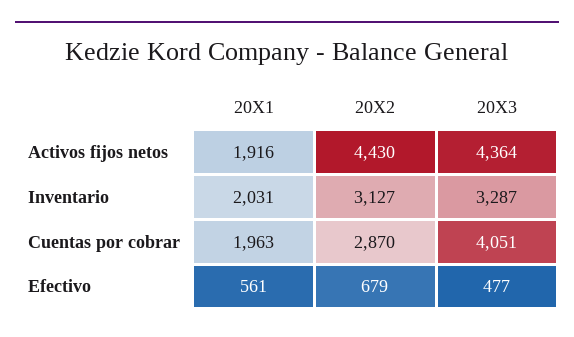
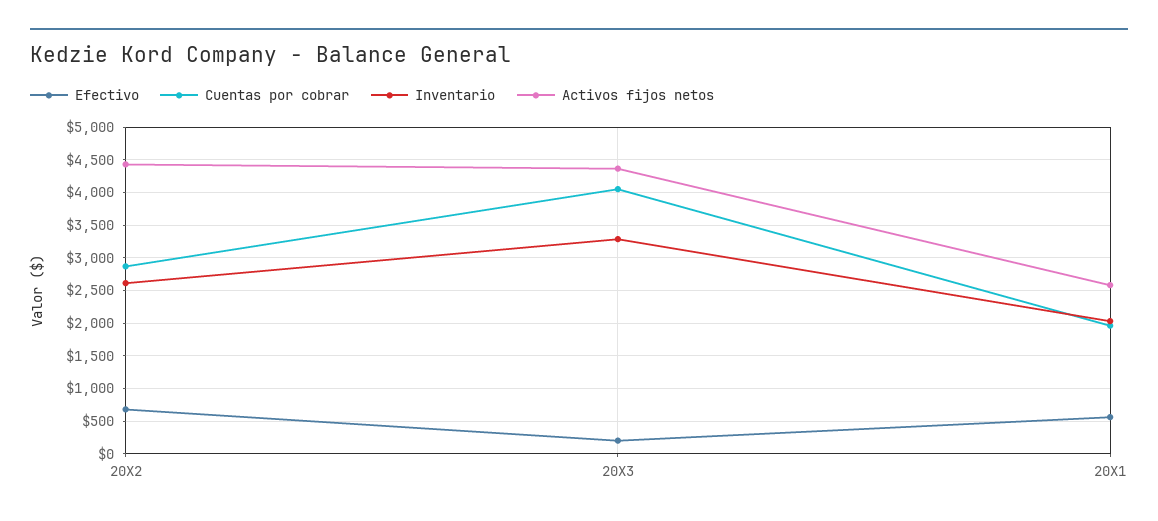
  {
    "Activos fijos netos": {
-     "20X1": 1916,
+     "20X1": 2600,
      "20X2": 4430,
      "20X3": 4364
    },
    "Inventario": {
      "20X1": 2031,
-     "20X2": 3127,
+     "20X2": 2600,
      "20X3": 3287
    },
    "Cuentas por cobrar": {
      "20X1": 1963,
      "20X2": 2870,
      "20X3": 4051
    },
    "Efectivo": {
      "20X1": 561,
      "20X2": 679,
-     "20X3": 477
+     "20X3": 200
    }
  }

